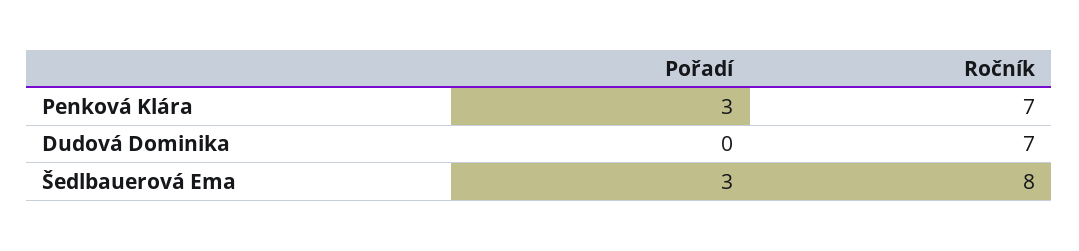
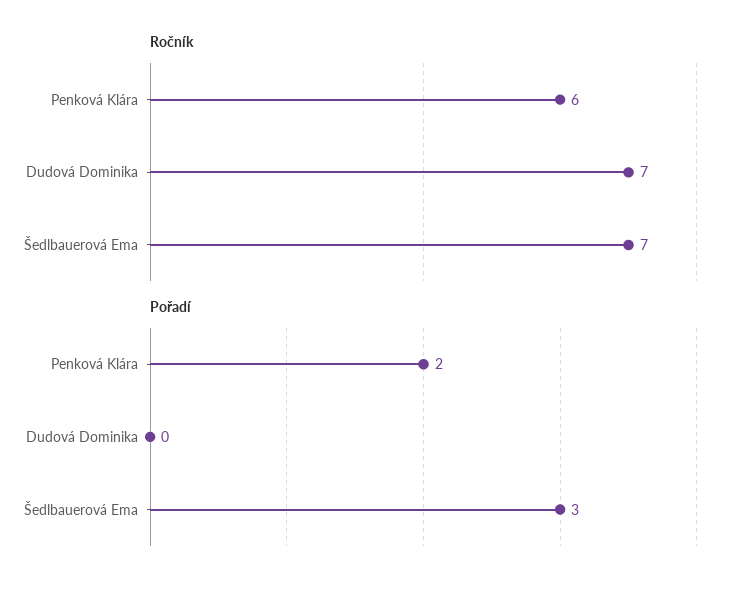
  {
    "Pořadí": {
-     "Penková Klára": 3,
+     "Penková Klára": 2,
      "Dudová Dominika": 0,
      "Šedlbauerová Ema": 3
    },
    "Ročník": {
-     "Penková Klára": 7,
+     "Penková Klára": 6,
      "Dudová Dominika": 7,
-     "Šedlbauerová Ema": 8
+     "Šedlbauerová Ema": 7
    }
  }

